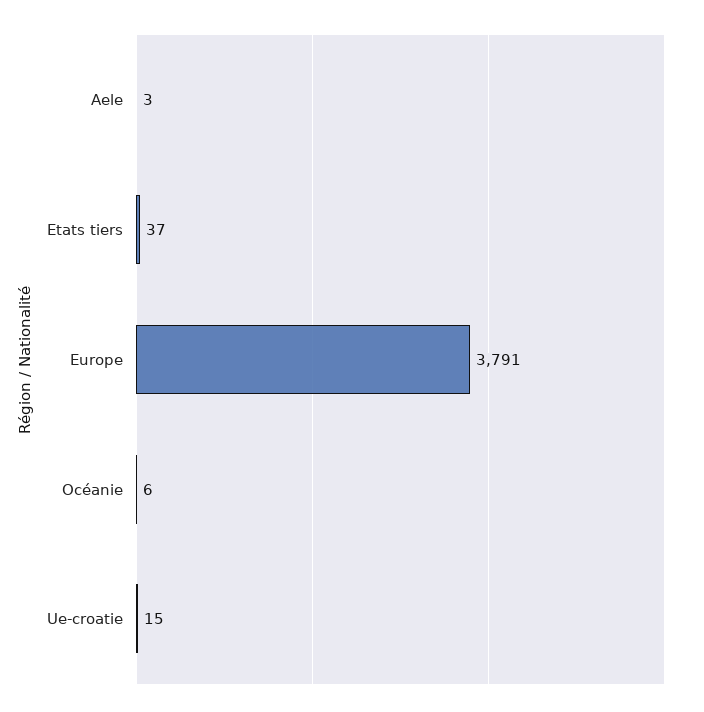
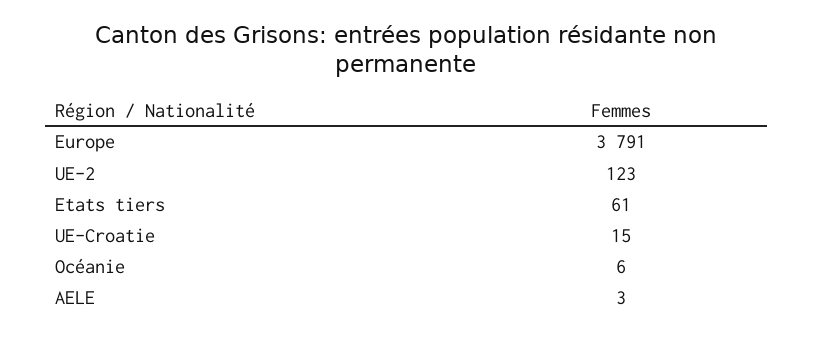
  {
    "Aele": 3,
-   "Etats tiers": 37,
+   "Etats tiers": 61,
    "Europe": 3791,
    "Océanie": 6,
-   "Ue-croatie": 15
+   "Ue-croatie": 15,
+   "UE-2": 123
  }

